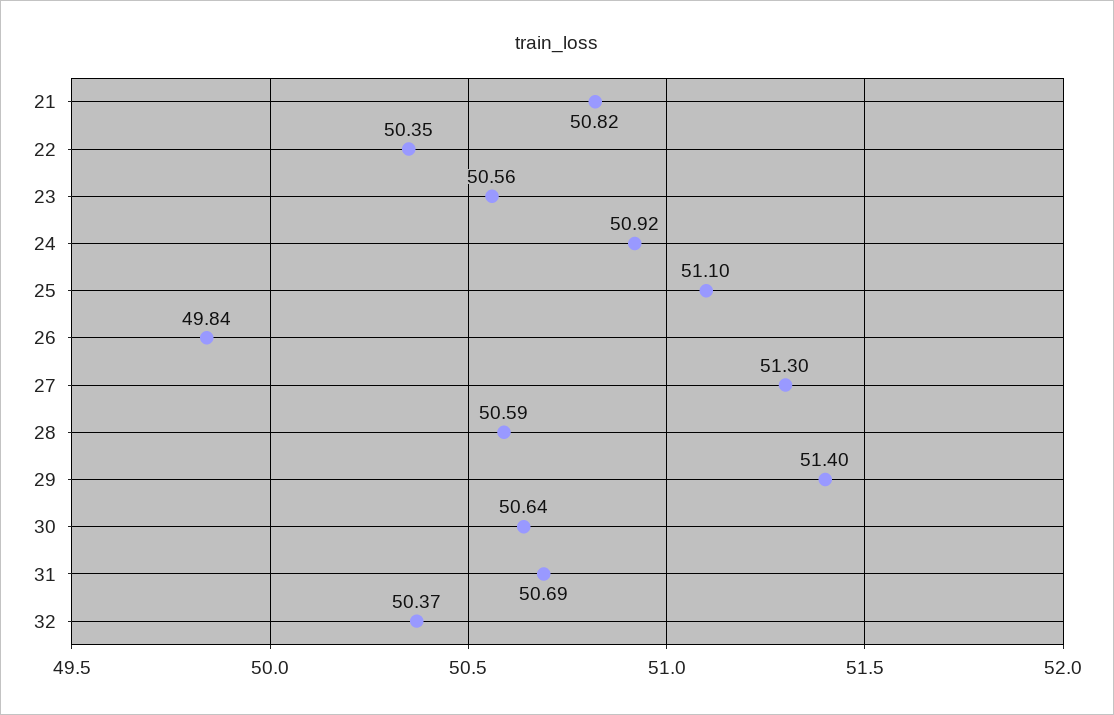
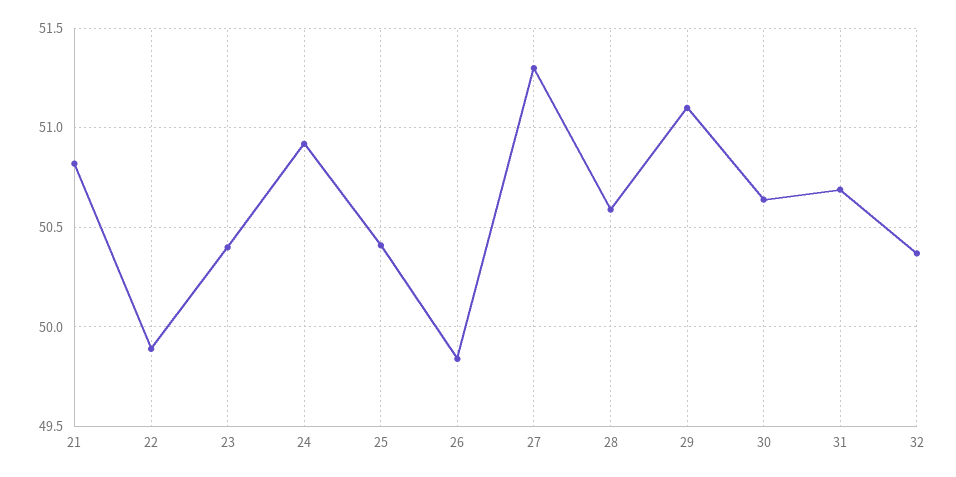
  {
    "21": 50.82,
-   "22": 50.35,
+   "22": 49.9,
-   "23": 50.56,
+   "23": 50.4,
    "24": 50.92,
-   "25": 51.1,
+   "25": 50.4,
    "26": 49.84,
    "27": 51.3,
    "28": 50.59,
-   "29": 51.4,
+   "29": 51.1,
    "30": 50.64,
    "31": 50.69,
    "32": 50.37
  }

